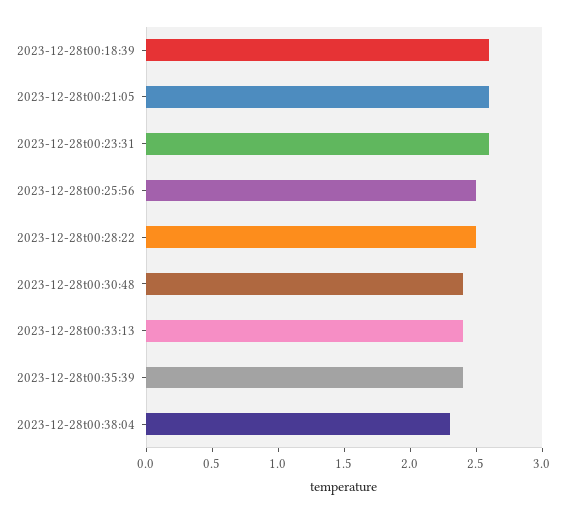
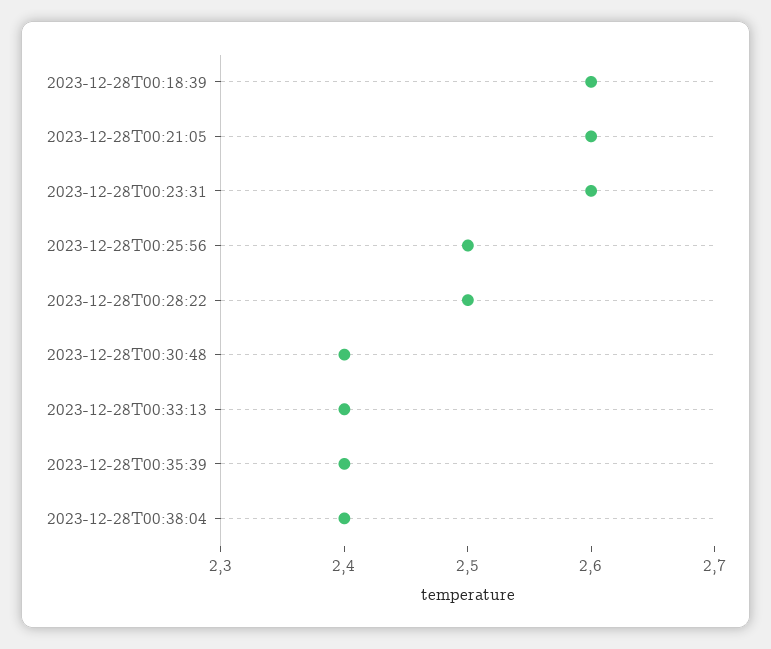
  {
    "2023-12-28t00:18:39": 2.6,
    "2023-12-28t00:21:05": 2.6,
    "2023-12-28t00:23:31": 2.6,
    "2023-12-28t00:25:56": 2.5,
    "2023-12-28t00:28:22": 2.5,
    "2023-12-28t00:30:48": 2.4,
    "2023-12-28t00:33:13": 2.4,
    "2023-12-28t00:35:39": 2.4,
-   "2023-12-28t00:38:04": 2.3
+   "2023-12-28t00:38:04": 2.4
  }

